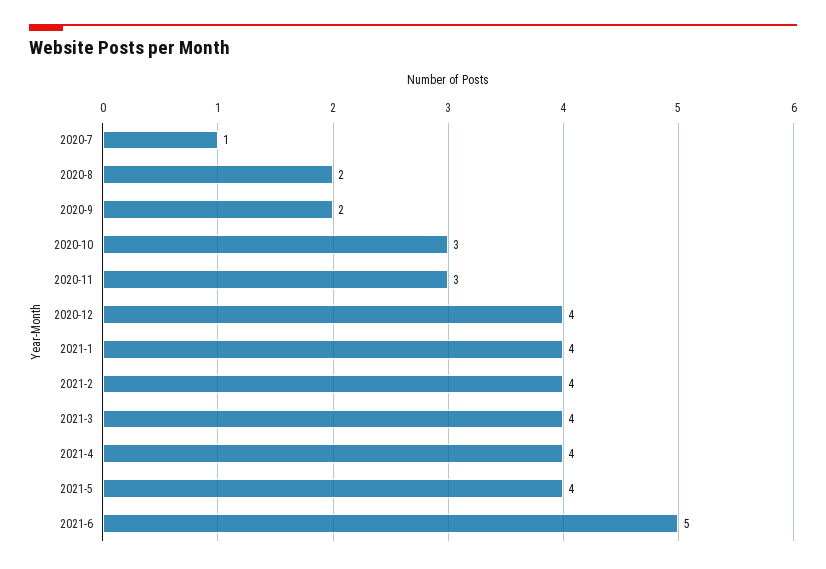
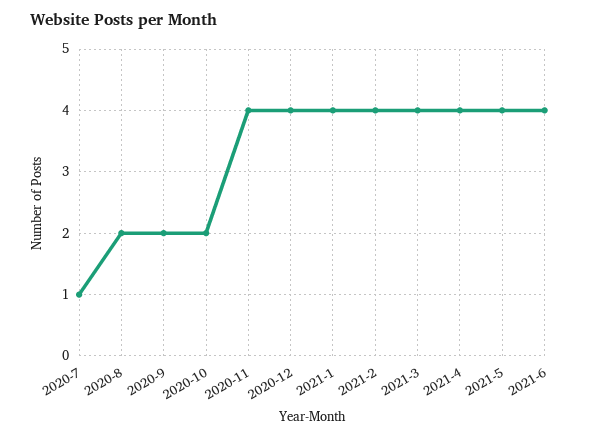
  {
    "2020-7": 1,
    "2020-8": 2,
    "2020-9": 2,
-   "2020-10": 3,
+   "2020-10": 2,
-   "2020-11": 3,
+   "2020-11": 4,
    "2020-12": 4,
    "2021-1": 4,
    "2021-2": 4,
    "2021-3": 4,
    "2021-4": 4,
    "2021-5": 4,
-   "2021-6": 5
+   "2021-6": 4
  }

